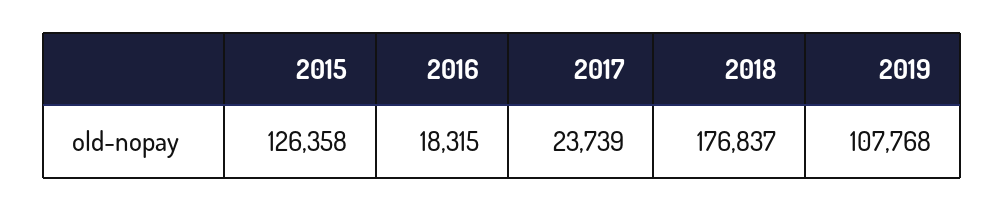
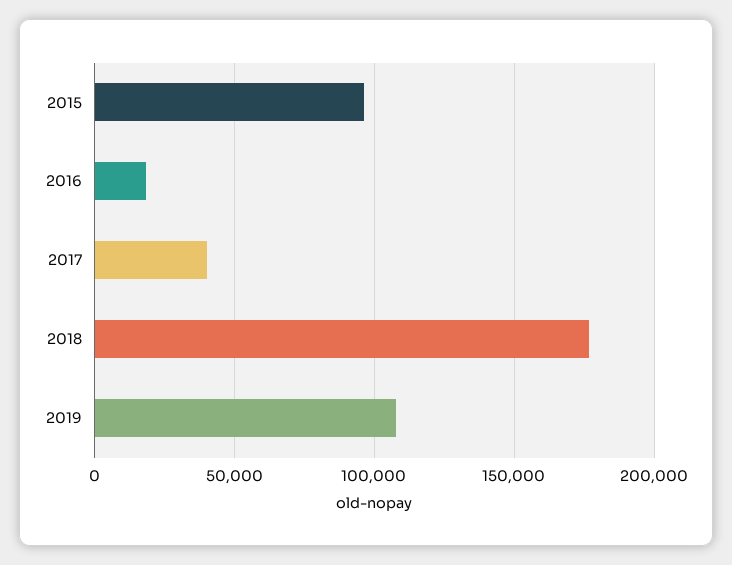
  {
-   "2015": 126358,
+   "2015": 95000,
    "2016": 18315,
-   "2017": 23739,
+   "2017": 40000,
    "2018": 176837,
    "2019": 107768
  }

